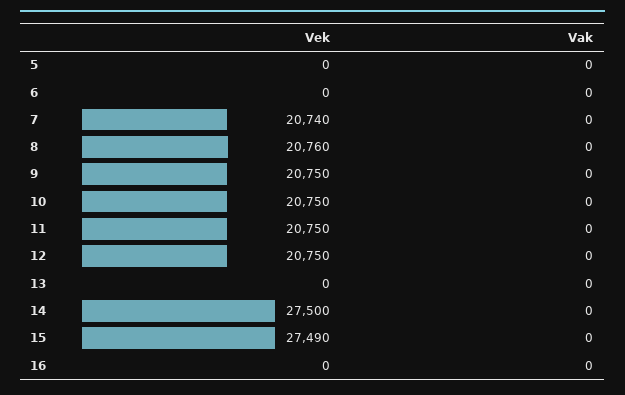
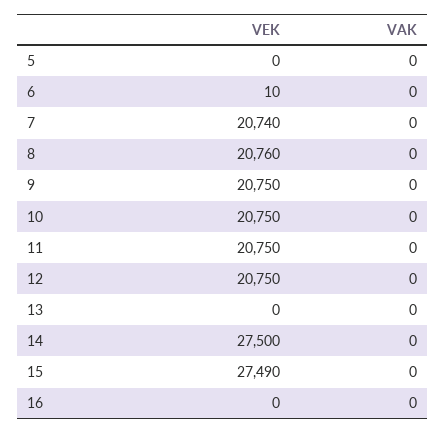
  {
    "Vek": {
      "5": 0,
-     "6": 0,
+     "6": 10,
      "7": 20740,
      "8": 20760,
      "9": 20750,
      "10": 20750,
      "11": 20750,
      "12": 20750,
      "13": 0,
      "14": 27500,
      "15": 27490,
      "16": 0
    },
    "Vak": {
      "5": 0,
      "6": 0,
      "7": 0,
      "8": 0,
      "9": 0,
      "10": 0,
      "11": 0,
      "12": 0,
      "13": 0,
      "14": 0,
      "15": 0,
      "16": 0
    }
  }

